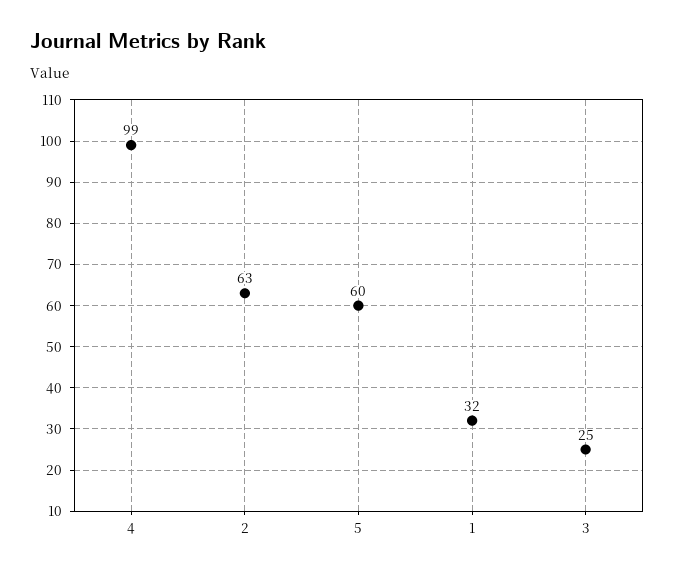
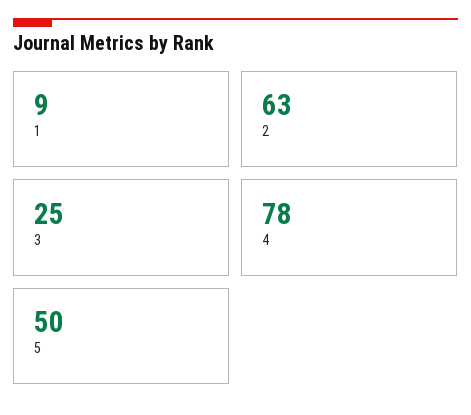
  {
-   "4": 99,
+   "4": 78,
    "2": 63,
-   "5": 60,
+   "5": 50,
-   "1": 32,
+   "1": 9,
    "3": 25
  }

